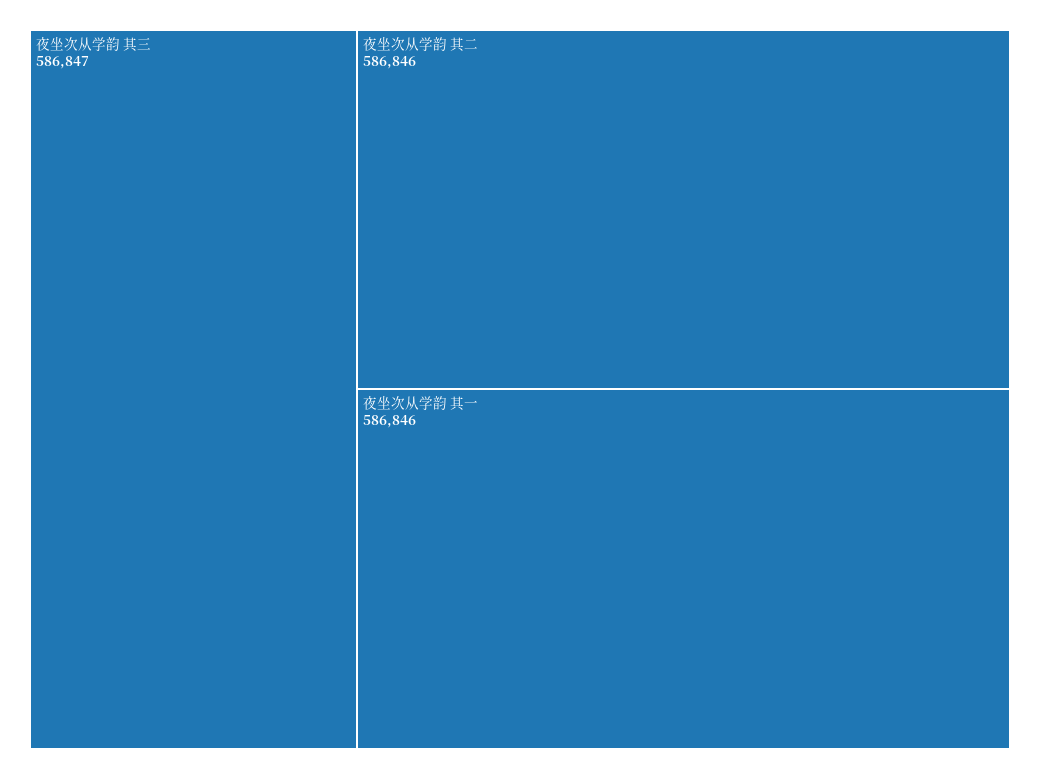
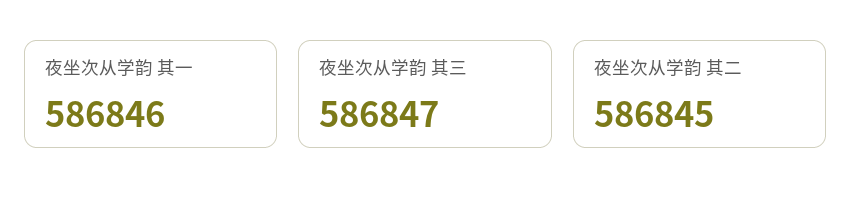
  {
    "夜坐次从学韵 其三": 586847,
-   "夜坐次从学韵 其二": 586846,
+   "夜坐次从学韵 其二": 586845,
    "夜坐次从学韵 其一": 586846
  }

